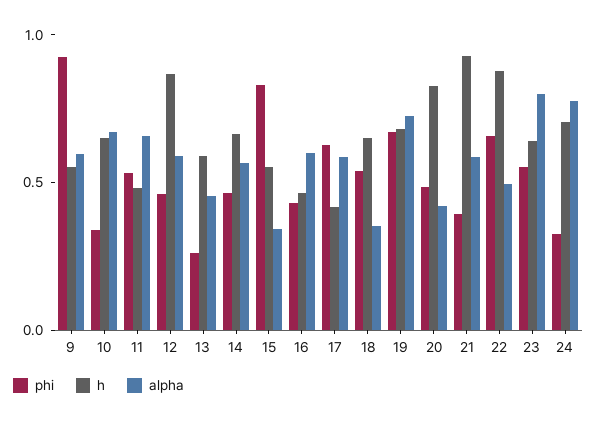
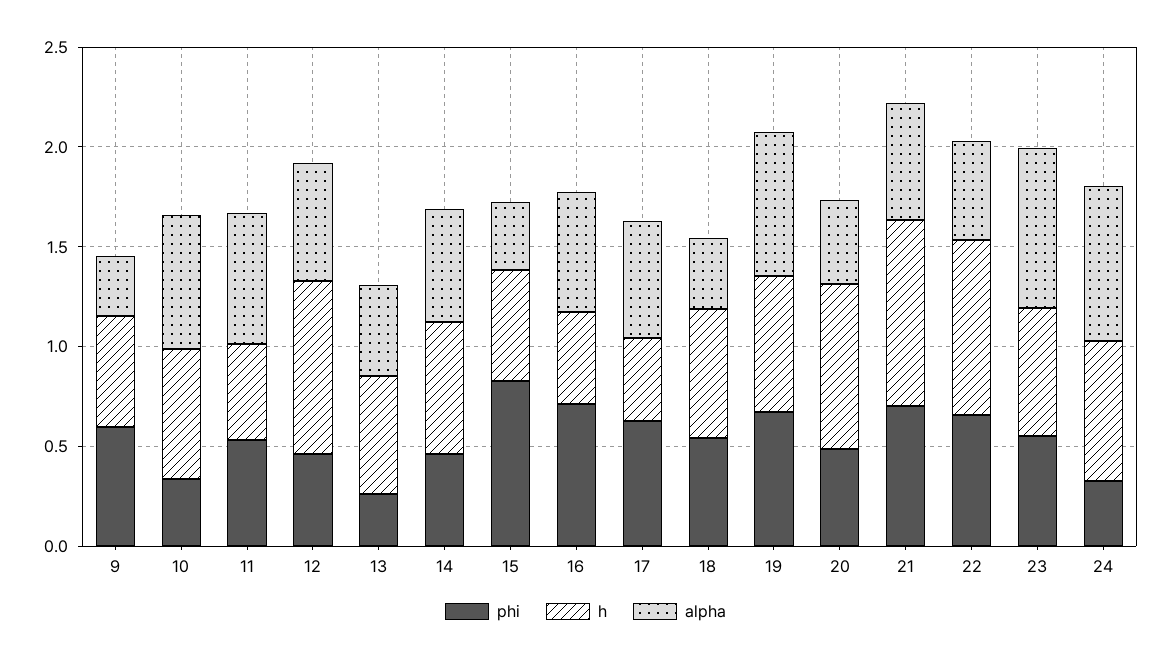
  {
    "phi": {
-     "9": 0.9,
+     "9": 0.6,
      "10": 0.3,
      "11": 0.5,
      "12": 0.5,
      "13": 0.3,
      "14": 0.5,
      "15": 0.8,
-     "16": 0.4,
+     "16": 0.7,
      "17": 0.6,
      "18": 0.5,
      "19": 0.7,
      "20": 0.5,
-     "21": 0.4,
+     "21": 0.7,
      "22": 0.7,
      "23": 0.6,
      "24": 0.3
    },
    "h": {
      "9": 0.6,
      "10": 0.7,
      "11": 0.5,
      "12": 0.9,
      "13": 0.6,
      "14": 0.7,
      "15": 0.6,
      "16": 0.5,
      "17": 0.4,
      "18": 0.7,
      "19": 0.7,
      "20": 0.8,
      "21": 0.9,
      "22": 0.9,
      "23": 0.6,
      "24": 0.7
    },
    "alpha": {
-     "9": 0.6,
+     "9": 0.3,
      "10": 0.7,
      "11": 0.7,
      "12": 0.6,
      "13": 0.5,
      "14": 0.6,
      "15": 0.3,
      "16": 0.6,
      "17": 0.6,
      "18": 0.4,
      "19": 0.7,
      "20": 0.4,
      "21": 0.6,
      "22": 0.5,
      "23": 0.8,
      "24": 0.8
    }
  }

